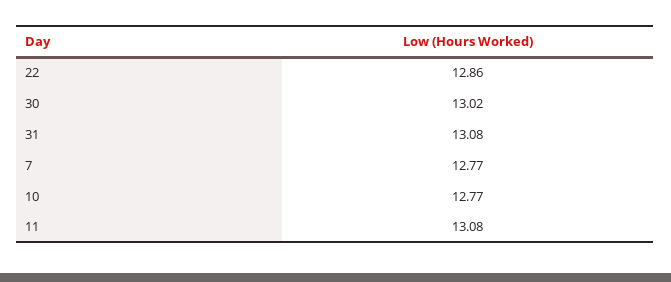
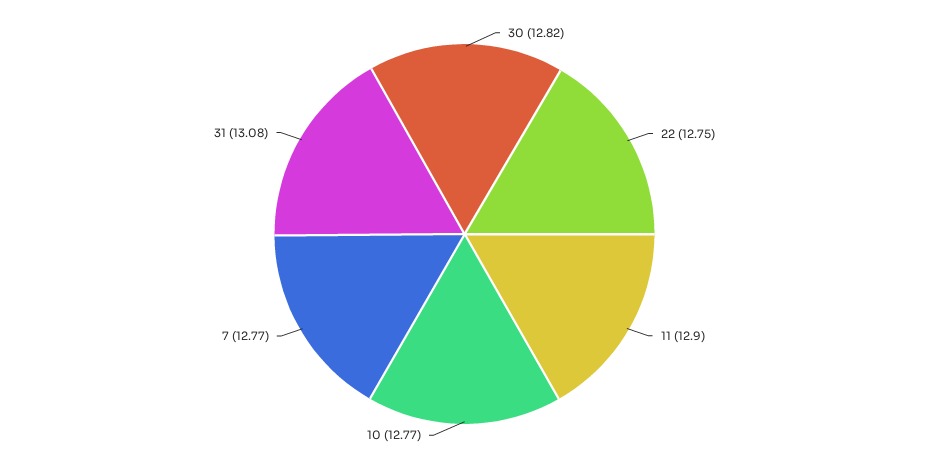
  {
-   "22": 12.86,
+   "22": 12.75,
-   "30": 13.02,
+   "30": 12.82,
    "31": 13.08,
    "7": 12.77,
    "10": 12.77,
-   "11": 13.08
+   "11": 12.9
  }

